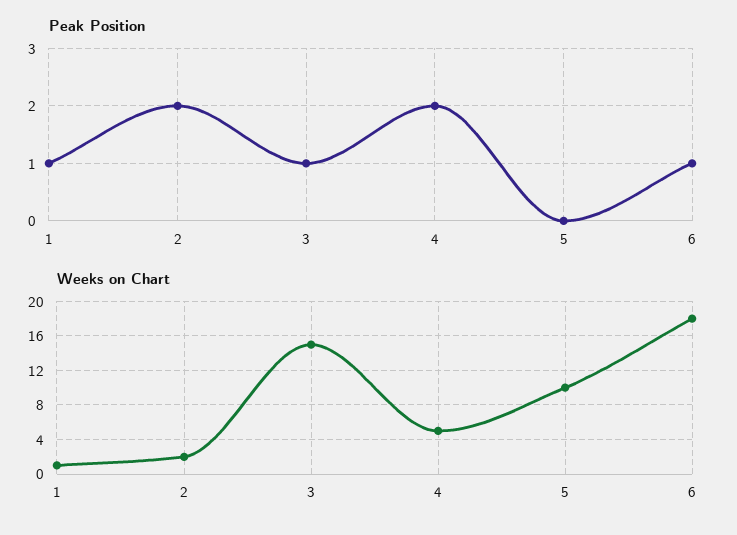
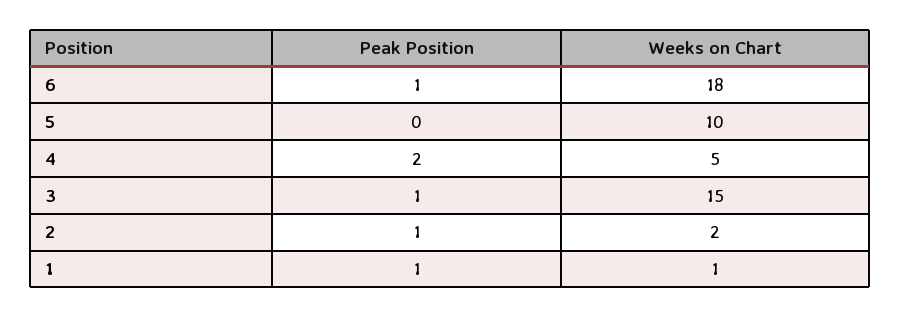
  {
    "Peak Position": {
      "1": 1,
-     "2": 2,
+     "2": 1,
      "3": 1,
      "4": 2,
      "5": 0,
      "6": 1
    },
    "Weeks on Chart": {
      "1": 1,
      "2": 2,
      "3": 15,
      "4": 5,
      "5": 10,
      "6": 18
    }
  }

